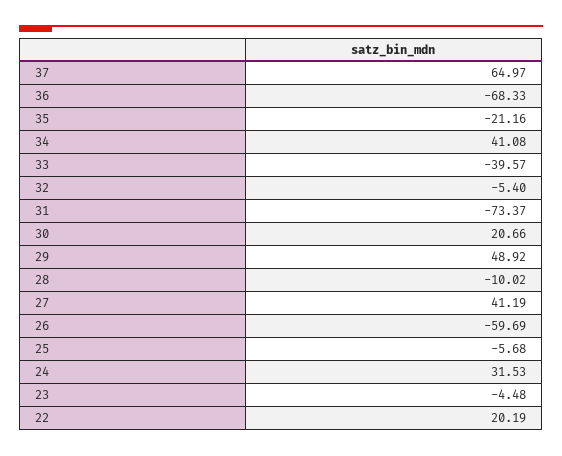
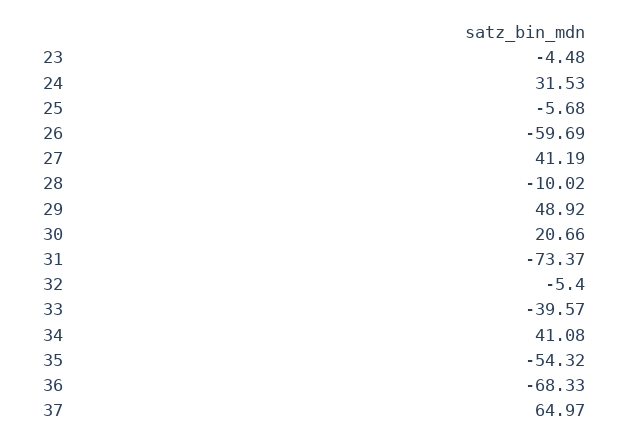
  {
    "37": 64.97,
    "36": -68.33,
-   "35": -21.16,
+   "35": -54.32,
    "34": 41.08,
    "33": -39.57,
    "32": -5.4,
    "31": -73.37,
    "30": 20.66,
    "29": 48.92,
    "28": -10.02,
    "27": 41.19,
    "26": -59.69,
    "25": -5.68,
    "24": 31.53,
-   "23": -4.48,
+   "23": -4.48
-   "22": 20.19
  }

